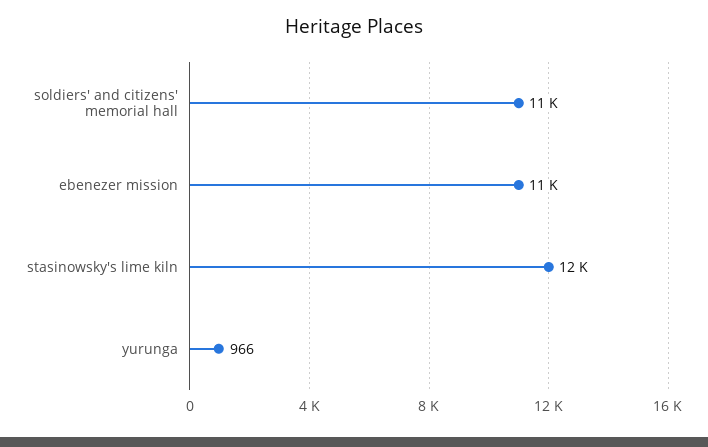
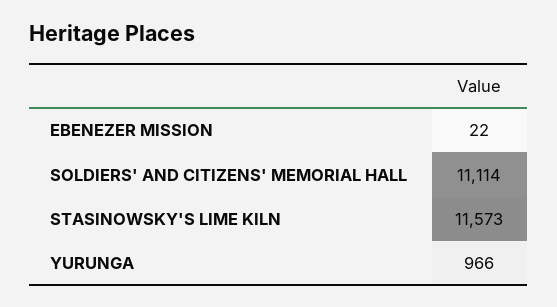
  {
    "soldiers' and citizens' memorial hall": 11114,
-   "ebenezer mission": 11000,
+   "ebenezer mission": 22,
    "stasinowsky's lime kiln": 11573,
    "yurunga": 966
  }

